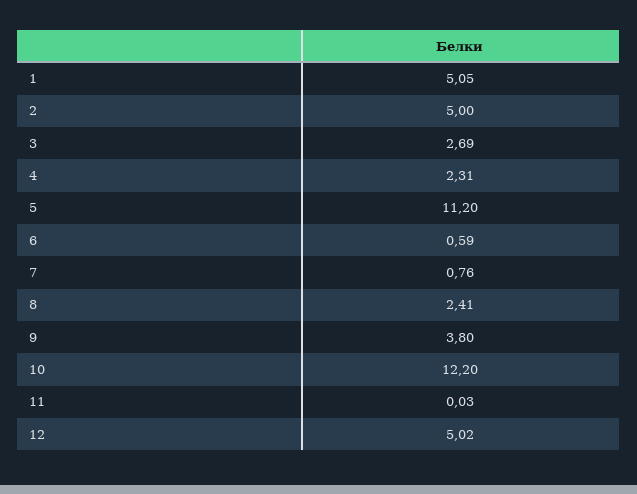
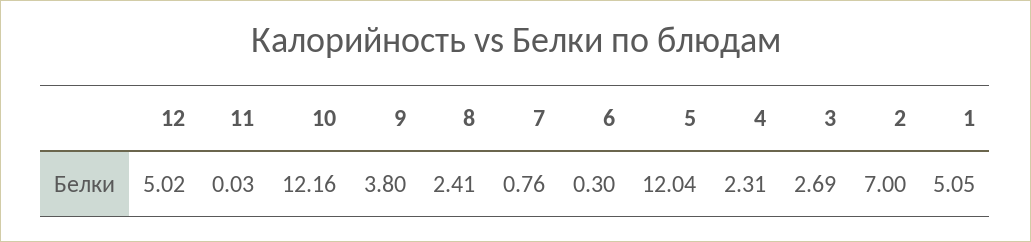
  {
    "1": 5.05,
-   "2": 5,
+   "2": 7,
    "3": 2.69,
    "4": 2.31,
-   "5": 11.2,
+   "5": 12.04,
-   "6": 0.59,
+   "6": 0.3,
    "7": 0.76,
    "8": 2.41,
    "9": 3.8,
-   "10": 12.2,
+   "10": 12.16,
    "11": 0.03,
    "12": 5.02
  }

